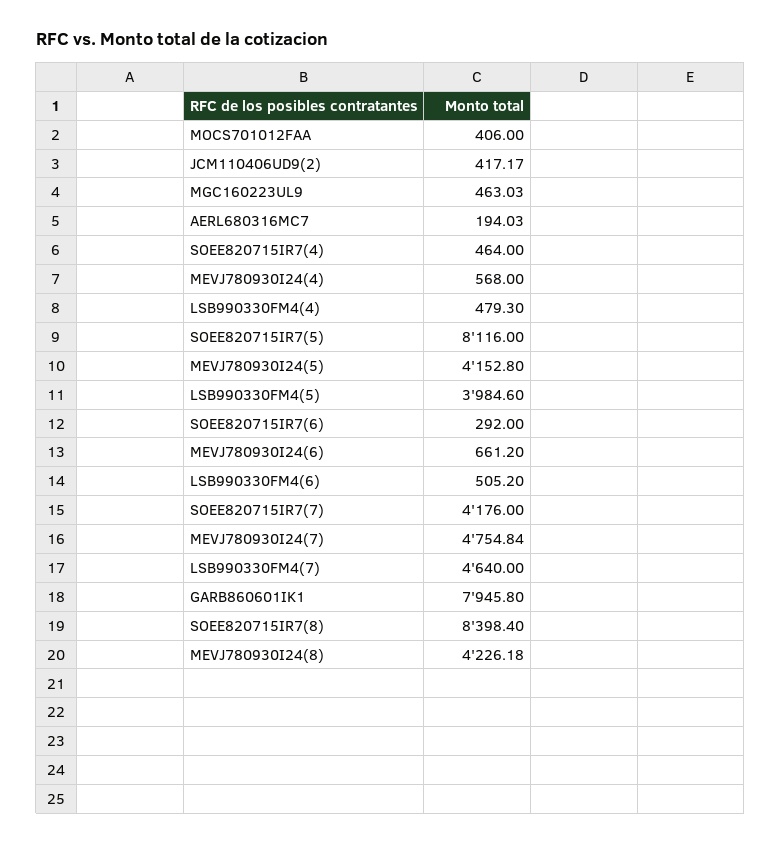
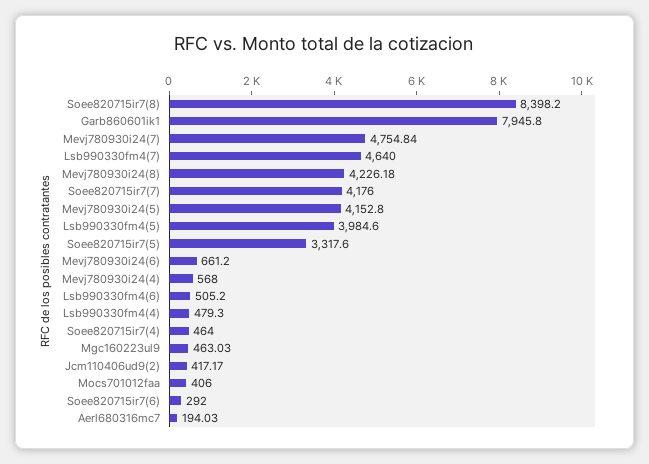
  {
    "MOCS701012FAA": 406,
    "JCM110406UD9(2)": 417.17,
    "MGC160223UL9": 463.03,
    "AERL680316MC7": 194.03,
    "SOEE820715IR7(4)": 464,
    "MEVJ780930I24(4)": 568,
    "LSB990330FM4(4)": 479.3,
-   "SOEE820715IR7(5)": 8116,
+   "SOEE820715IR7(5)": 3317.6,
    "MEVJ780930I24(5)": 4152.8,
    "LSB990330FM4(5)": 3984.6,
    "SOEE820715IR7(6)": 292,
    "MEVJ780930I24(6)": 661.2,
    "LSB990330FM4(6)": 505.2,
    "SOEE820715IR7(7)": 4176,
    "MEVJ780930I24(7)": 4754.84,
    "LSB990330FM4(7)": 4640,
    "GARB860601IK1": 7945.8,
-   "SOEE820715IR7(8)": 8398.4,
+   "SOEE820715IR7(8)": 8398.2,
    "MEVJ780930I24(8)": 4226.18
  }

